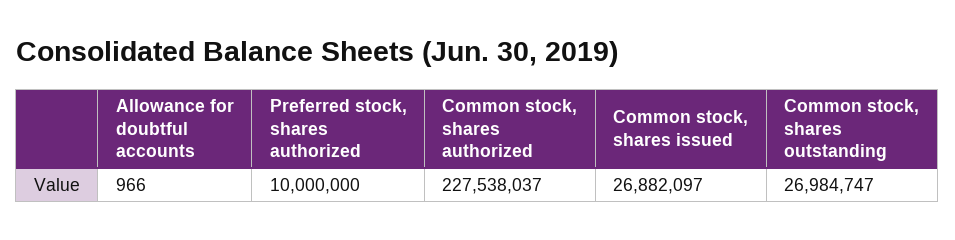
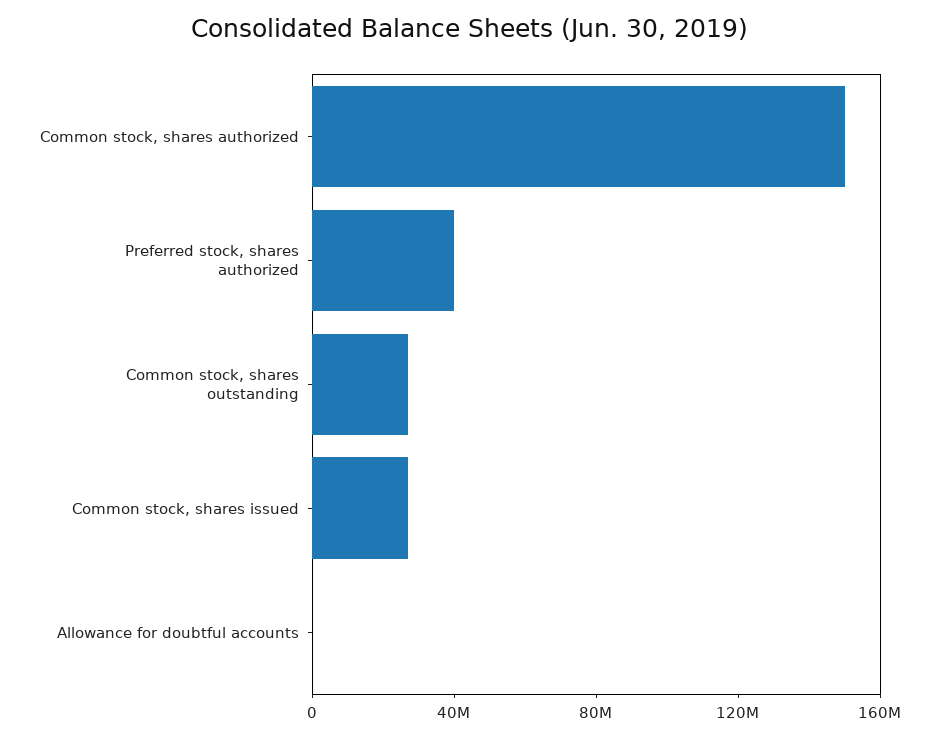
  {
    "Allowance for doubtful accounts": 966,
-   "Preferred stock, shares authorized": 10000000,
+   "Preferred stock, shares authorized": 40000000,
-   "Common stock, shares authorized": 227538037,
+   "Common stock, shares authorized": 150000000,
    "Common stock, shares issued": 26882097,
    "Common stock, shares outstanding": 26984747
  }

